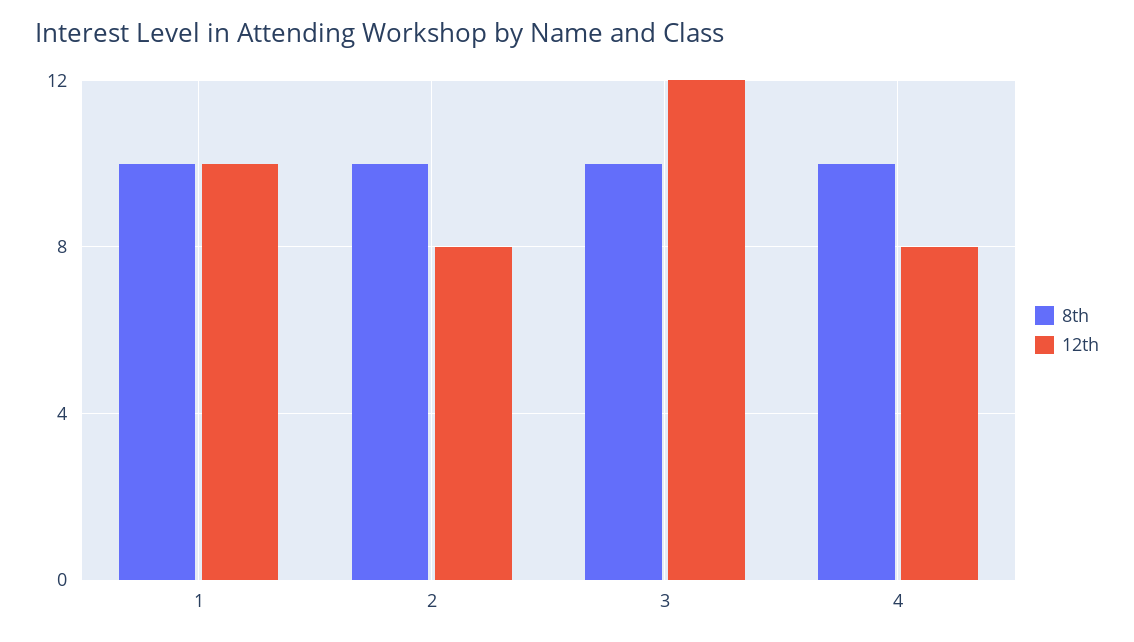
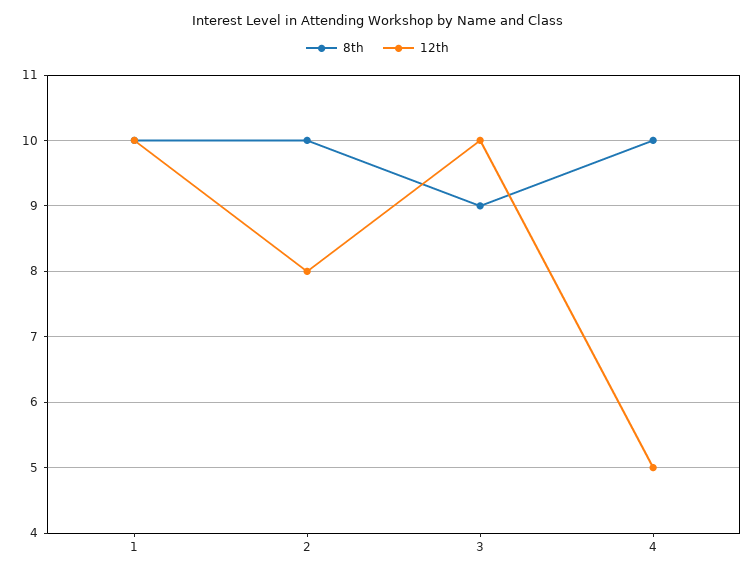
  {
    "8th": {
      "1": 10,
      "2": 10,
-     "3": 10,
+     "3": 9,
      "4": 10
    },
    "12th": {
      "1": 10,
      "2": 8,
-     "3": 12,
+     "3": 10,
-     "4": 8
+     "4": 5
    }
  }

